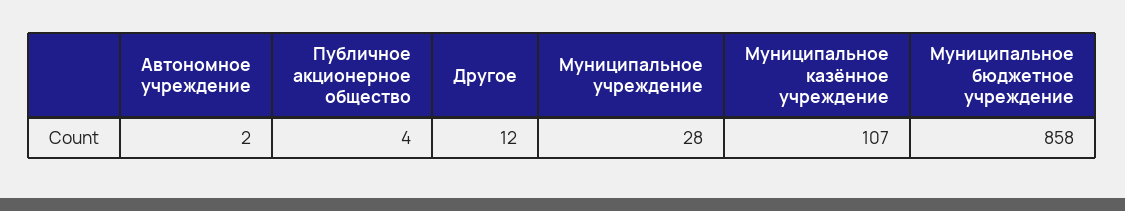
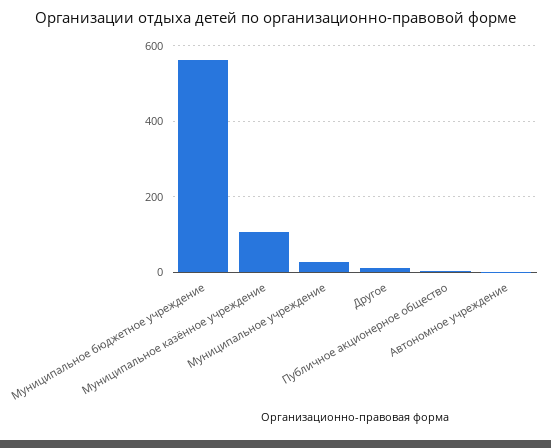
  {
    "Автономное учреждение": 2,
    "Публичное акционерное общество": 4,
    "Другое": 12,
    "Муниципальное учреждение": 28,
    "Муниципальное казённое учреждение": 107,
-   "Муниципальное бюджетное учреждение": 858
+   "Муниципальное бюджетное учреждение": 560
  }

